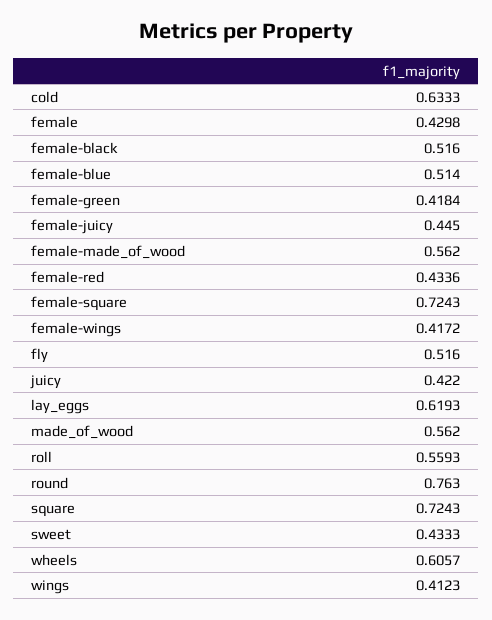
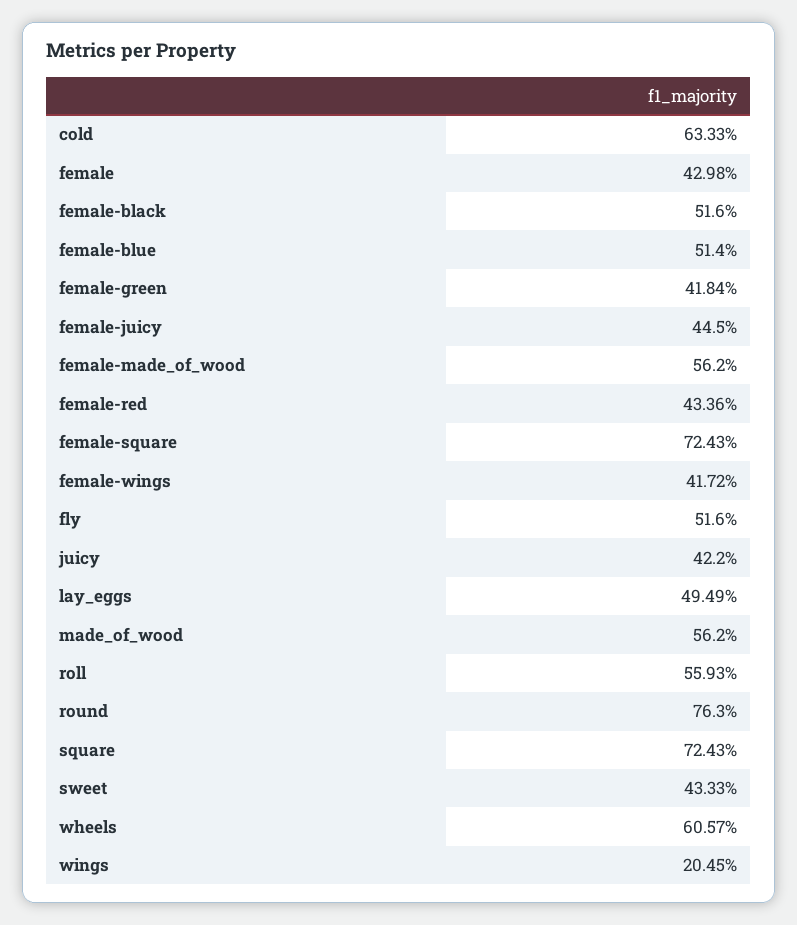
  {
    "cold": 0.6333,
    "female": 0.4298,
    "female-black": 0.516,
    "female-blue": 0.514,
    "female-green": 0.4184,
    "female-juicy": 0.445,
    "female-made_of_wood": 0.562,
    "female-red": 0.4336,
    "female-square": 0.7243,
    "female-wings": 0.4172,
    "fly": 0.516,
    "juicy": 0.422,
-   "lay_eggs": 0.6193,
+   "lay_eggs": 0.4949,
    "made_of_wood": 0.562,
    "roll": 0.5593,
    "round": 0.763,
    "square": 0.7243,
    "sweet": 0.4333,
    "wheels": 0.6057,
-   "wings": 0.4123
+   "wings": 0.2045
  }

